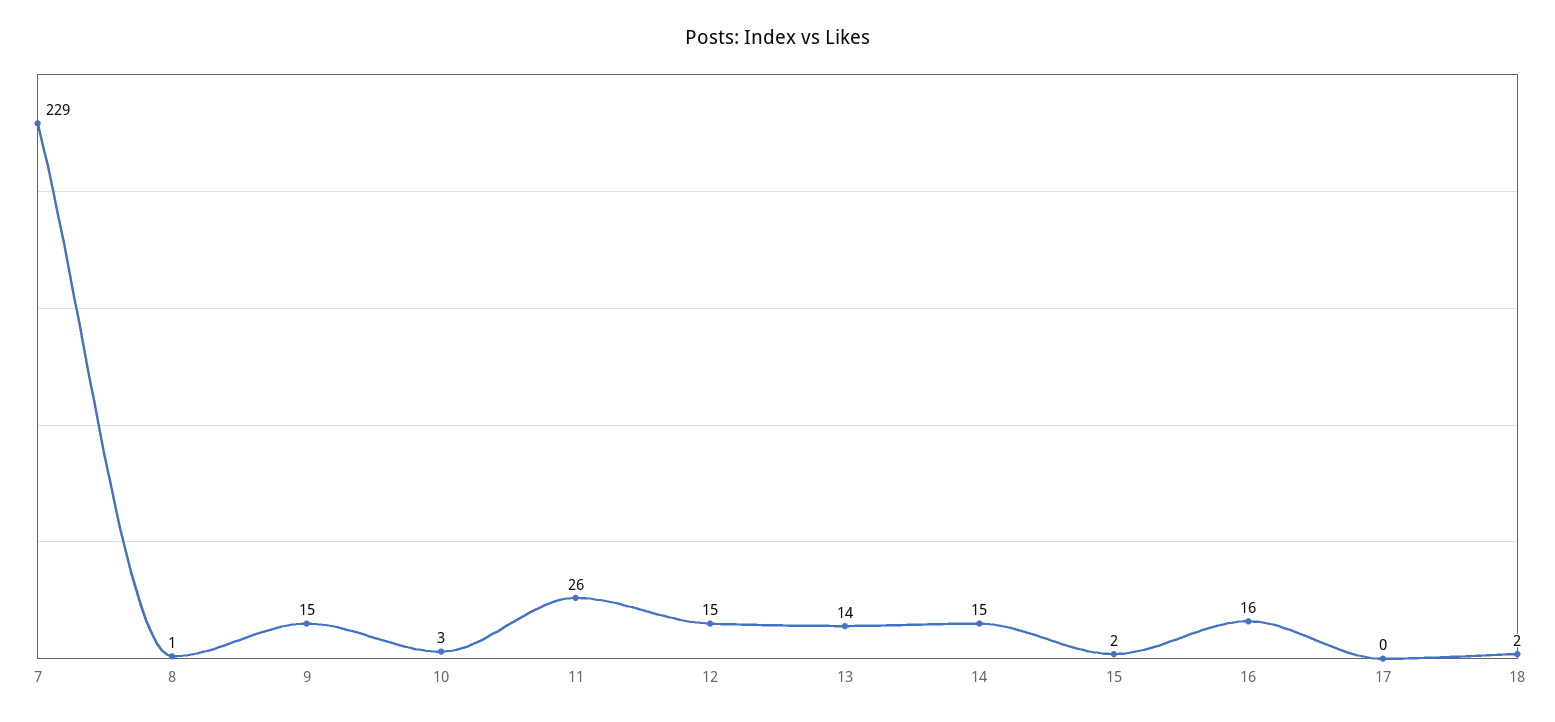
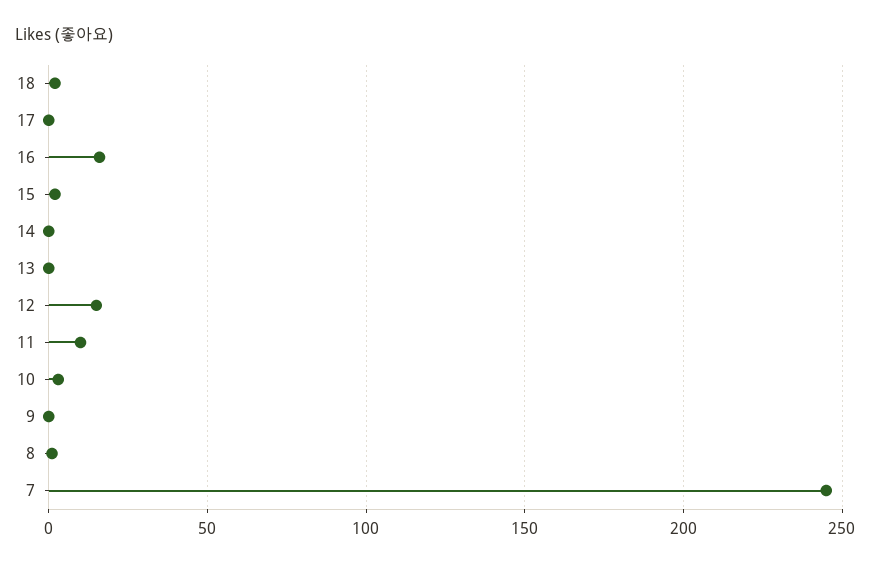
  {
-   "7": 229,
+   "7": 245,
    "8": 1,
-   "9": 15,
+   "9": 0,
    "10": 3,
-   "11": 26,
+   "11": 10,
    "12": 15,
-   "13": 14,
+   "13": 0,
-   "14": 15,
+   "14": 0,
    "15": 2,
    "16": 16,
    "17": 0,
    "18": 2
  }

